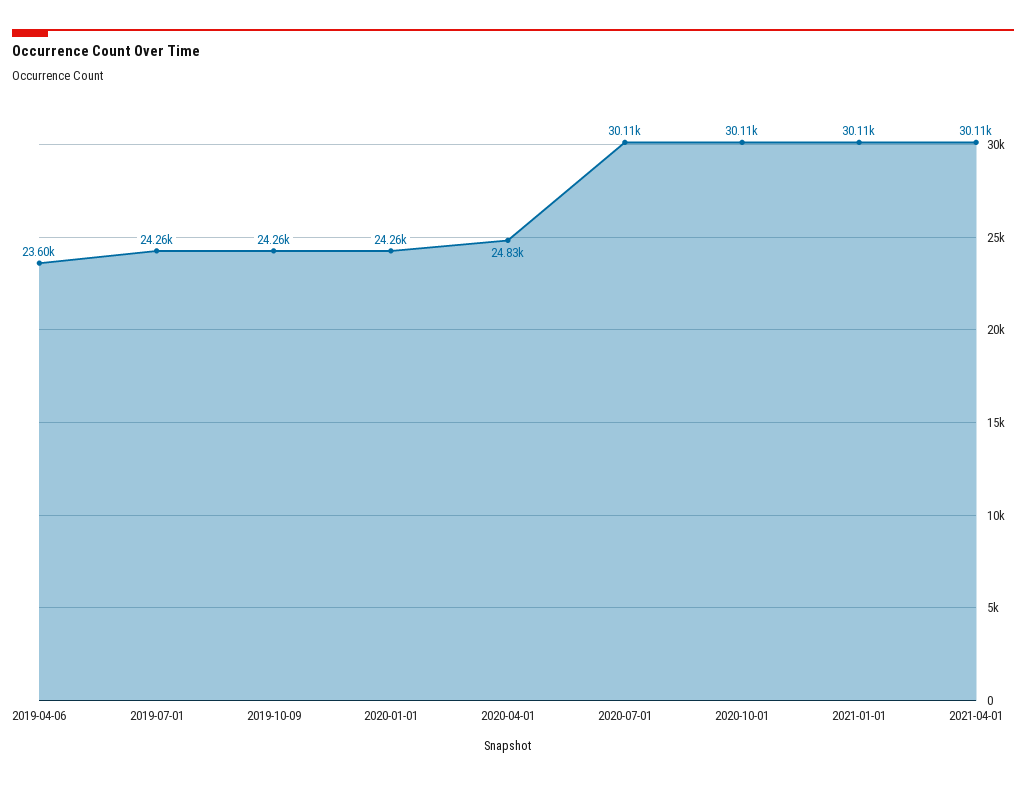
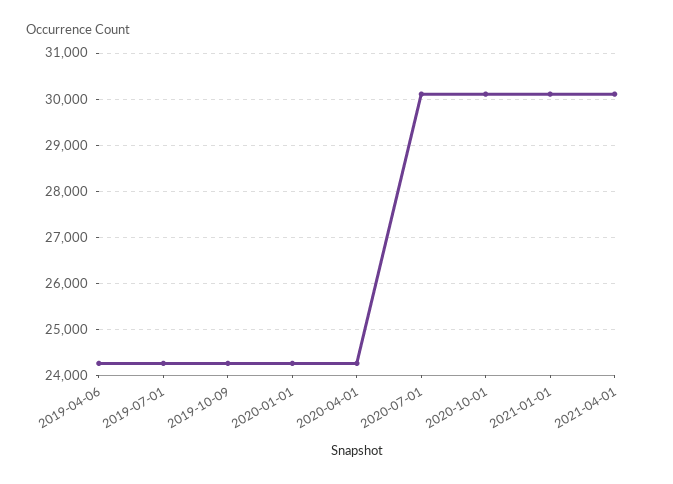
  {
-   "2019-04-06": 23600,
+   "2019-04-06": 24200,
    "2019-07-01": 24260,
    "2019-10-09": 24260,
    "2020-01-01": 24260,
-   "2020-04-01": 24830,
+   "2020-04-01": 24200,
    "2020-07-01": 30110,
    "2020-10-01": 30110,
    "2021-01-01": 30110,
    "2021-04-01": 30110
  }

